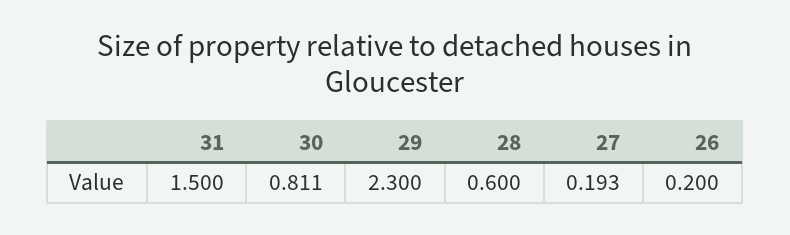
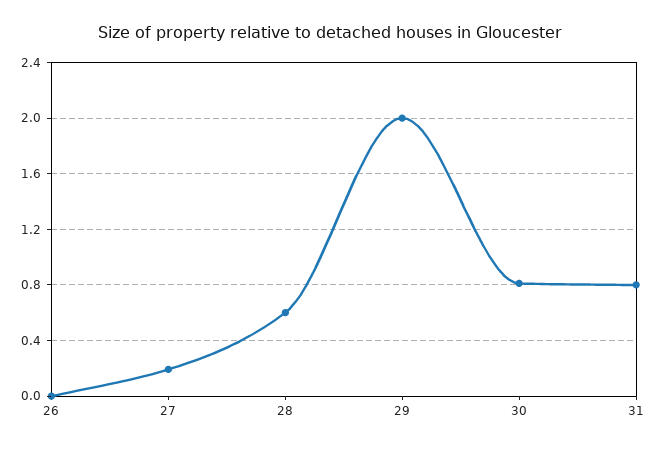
  {
-   "31": 1.5,
+   "31": 0.8,
    "30": 0.811,
-   "29": 2.3,
+   "29": 2,
    "28": 0.6,
    "27": 0.193,
-   "26": 0.2
+   "26": 0
  }

